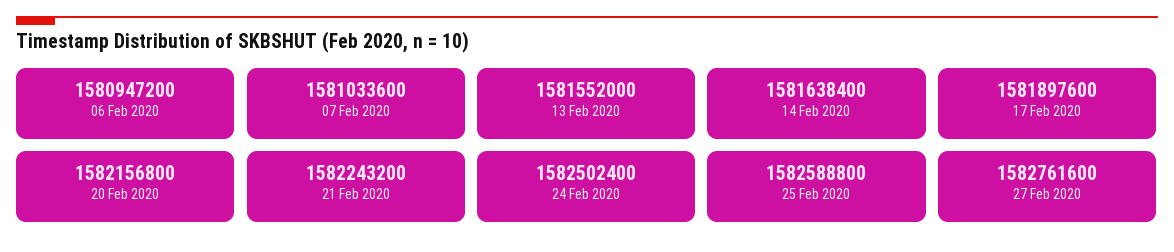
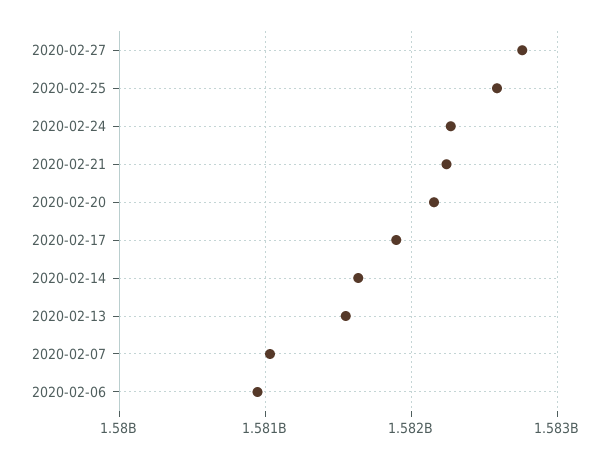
  {
    "06 Feb 2020": 1580947200,
    "07 Feb 2020": 1581033600,
    "13 Feb 2020": 1581552000,
    "14 Feb 2020": 1581638400,
    "17 Feb 2020": 1581897600,
    "20 Feb 2020": 1582156800,
    "21 Feb 2020": 1582243200,
-   "24 Feb 2020": 1582502400,
+   "24 Feb 2020": 1582300000,
    "25 Feb 2020": 1582588800,
    "27 Feb 2020": 1582761600
  }

